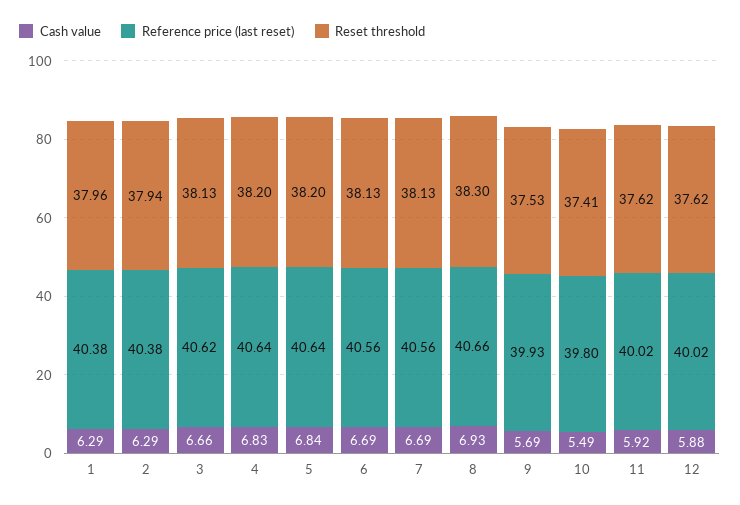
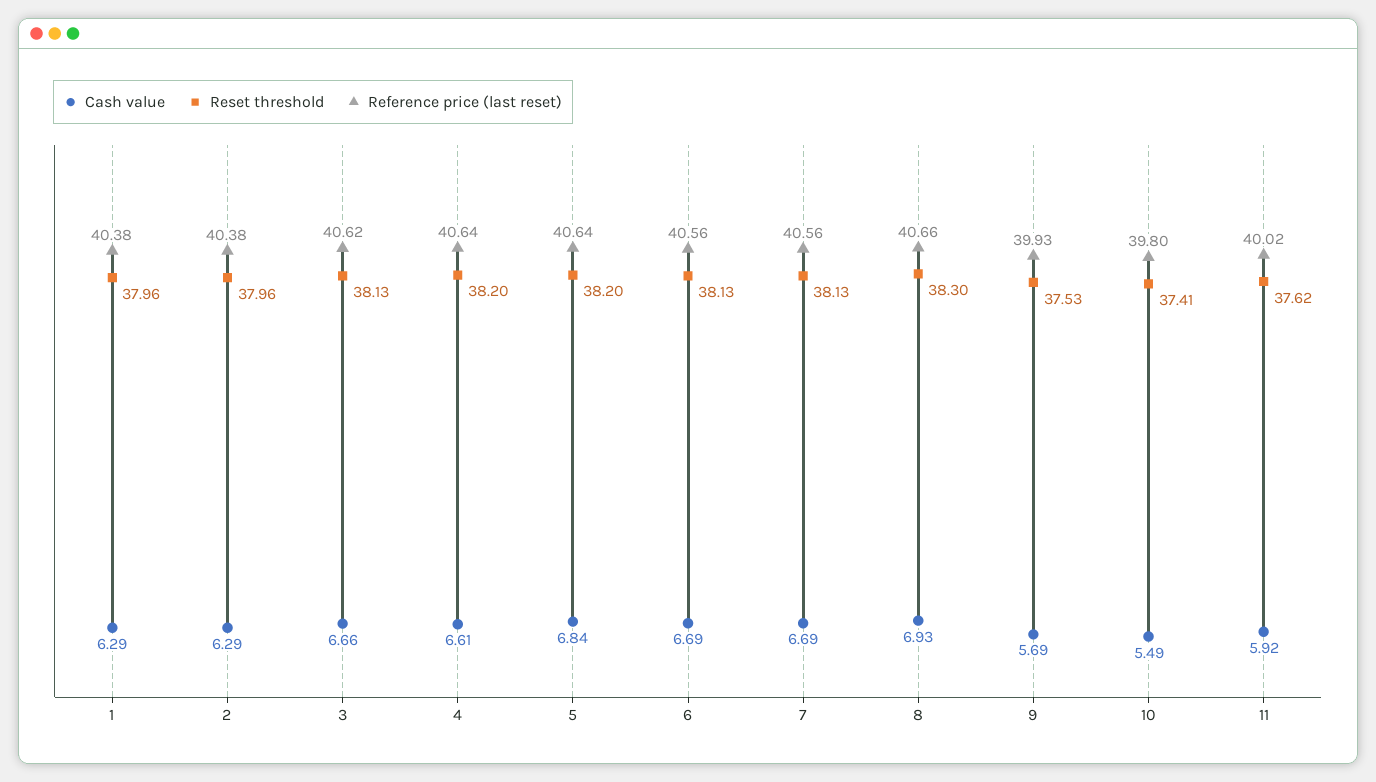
  {
    "Cash value": {
      "1": 6.29,
      "2": 6.29,
      "3": 6.66,
-     "4": 6.83,
+     "4": 6.61,
      "5": 6.84,
      "6": 6.69,
      "7": 6.69,
      "8": 6.93,
      "9": 5.69,
      "10": 5.49,
-     "11": 5.92,
+     "11": 5.92
-     "12": 5.88
    },
    "Reference price (last reset)": {
      "1": 40.38,
      "2": 40.38,
      "3": 40.62,
      "4": 40.64,
      "5": 40.64,
      "6": 40.56,
      "7": 40.56,
      "8": 40.66,
      "9": 39.93,
      "10": 39.8,
-     "11": 40.02,
+     "11": 40.02
-     "12": 40.02
    },
    "Reset threshold": {
      "1": 37.96,
-     "2": 37.94,
+     "2": 37.96,
      "3": 38.13,
      "4": 38.2,
      "5": 38.2,
      "6": 38.13,
      "7": 38.13,
      "8": 38.3,
      "9": 37.53,
      "10": 37.41,
-     "11": 37.62,
+     "11": 37.62
-     "12": 37.62
    }
  }

